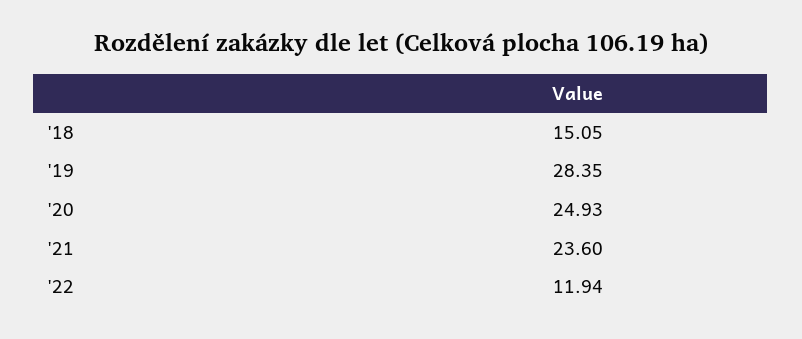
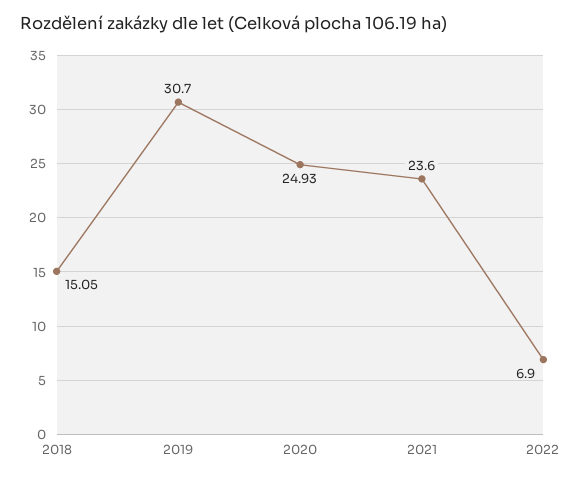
  {
    "'18": 15.05,
-   "'19": 28.35,
+   "'19": 30.7,
    "'20": 24.93,
    "'21": 23.6,
-   "'22": 11.94
+   "'22": 6.9
  }

